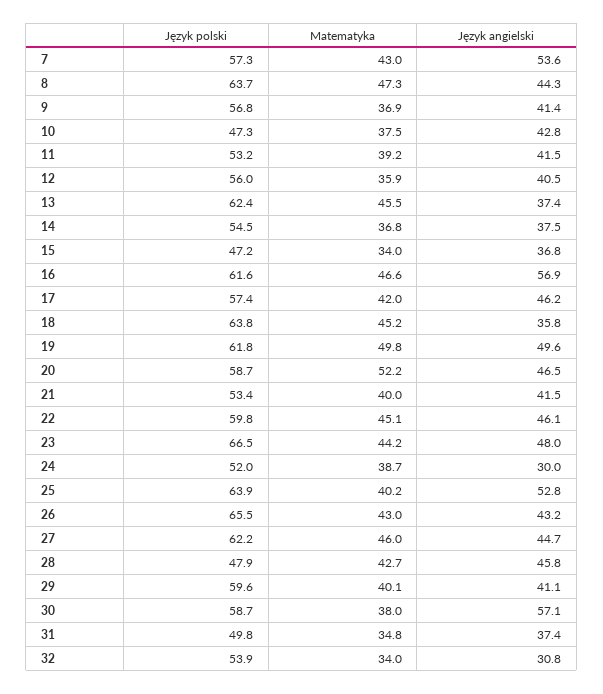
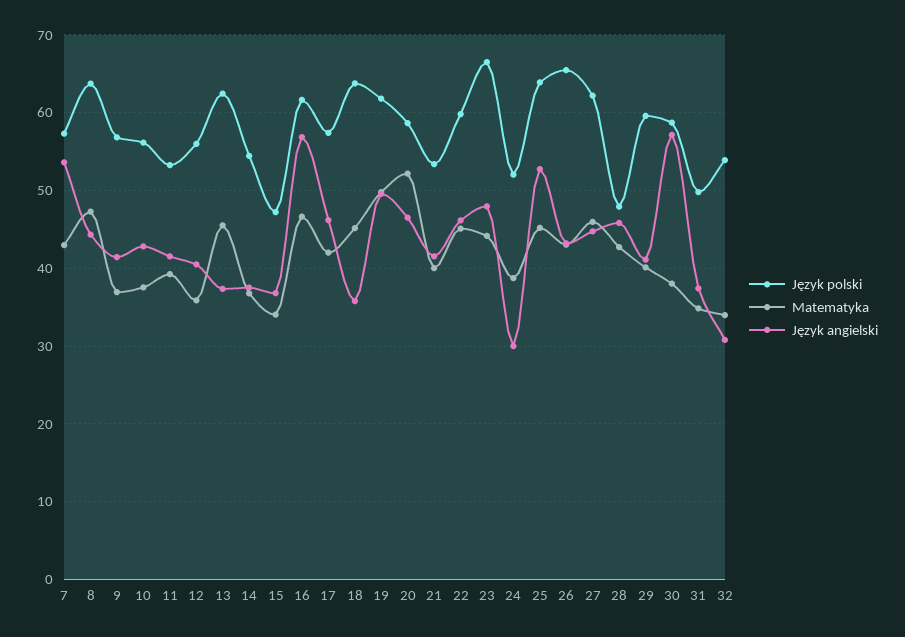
  {
    "Język polski": {
      "7": 57.3,
      "8": 63.7,
      "9": 56.8,
-     "10": 47.3,
+     "10": 56,
      "11": 53.2,
      "12": 56,
      "13": 62.4,
      "14": 54.5,
      "15": 47.2,
      "16": 61.6,
      "17": 57.4,
      "18": 63.8,
      "19": 61.8,
      "20": 58.7,
      "21": 53.4,
      "22": 59.8,
      "23": 66.5,
      "24": 52,
      "25": 63.9,
      "26": 65.5,
      "27": 62.2,
      "28": 47.9,
      "29": 59.6,
      "30": 58.7,
      "31": 49.8,
      "32": 53.9
    },
    "Matematyka": {
      "7": 43,
      "8": 47.3,
      "9": 36.9,
      "10": 37.5,
      "11": 39.2,
      "12": 35.9,
      "13": 45.5,
      "14": 36.8,
      "15": 34,
      "16": 46.6,
      "17": 42,
      "18": 45.2,
      "19": 49.8,
      "20": 52.2,
      "21": 40,
      "22": 45.1,
      "23": 44.2,
      "24": 38.7,
-     "25": 40.2,
+     "25": 45,
      "26": 43,
      "27": 46,
      "28": 42.7,
      "29": 40.1,
      "30": 38,
      "31": 34.8,
      "32": 34
    },
    "Język angielski": {
      "7": 53.6,
      "8": 44.3,
      "9": 41.4,
      "10": 42.8,
      "11": 41.5,
      "12": 40.5,
      "13": 37.4,
      "14": 37.5,
      "15": 36.8,
      "16": 56.9,
      "17": 46.2,
      "18": 35.8,
      "19": 49.6,
      "20": 46.5,
      "21": 41.5,
      "22": 46.1,
      "23": 48,
      "24": 30,
      "25": 52.8,
      "26": 43.2,
      "27": 44.7,
      "28": 45.8,
      "29": 41.1,
      "30": 57.1,
      "31": 37.4,
      "32": 30.8
    }
  }

